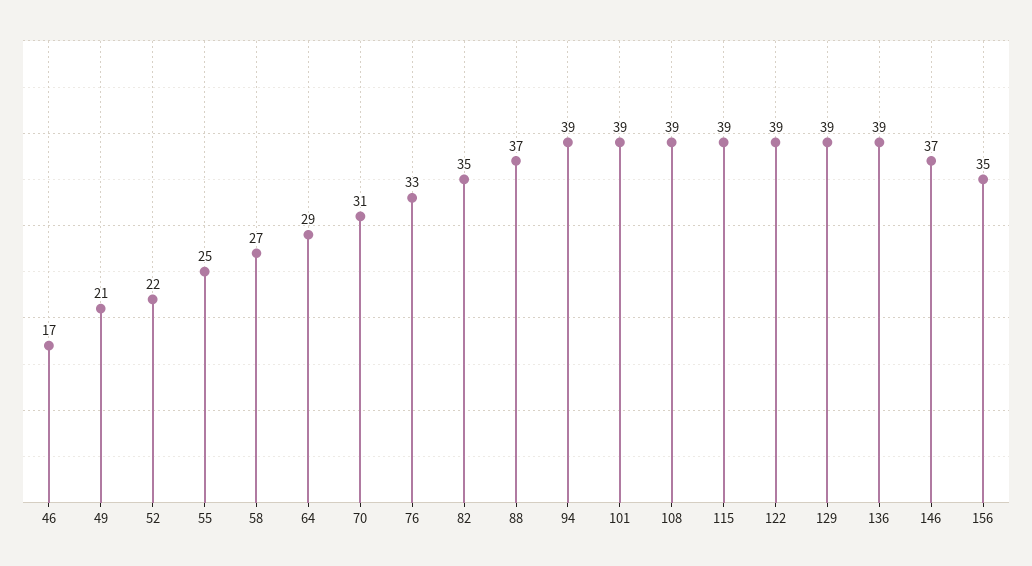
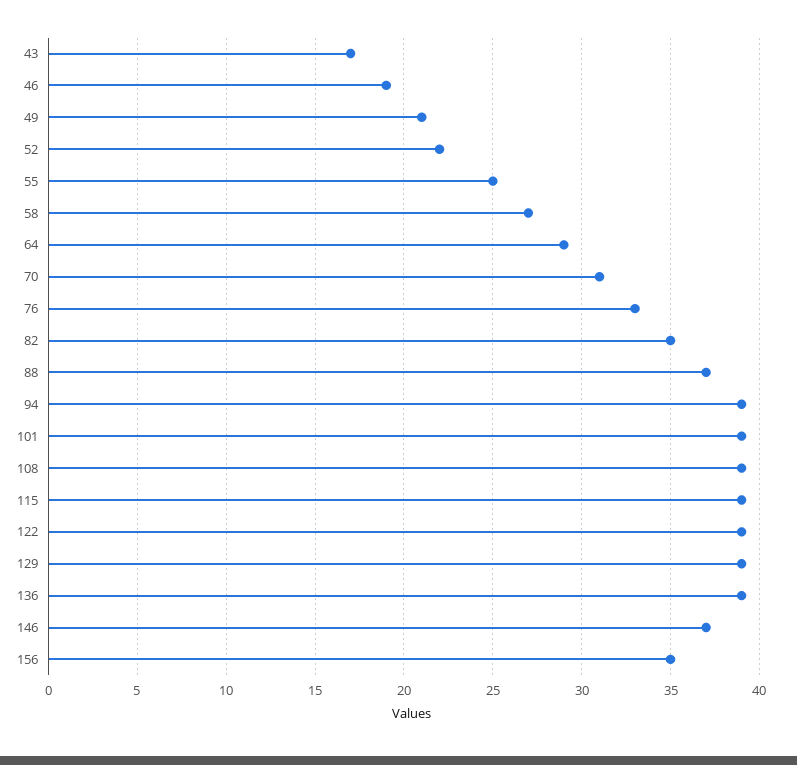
  {
-   "46": 17,
+   "46": 19,
    "49": 21,
    "52": 22,
    "55": 25,
    "58": 27,
    "64": 29,
    "70": 31,
    "76": 33,
    "82": 35,
    "88": 37,
    "94": 39,
    "101": 39,
    "108": 39,
    "115": 39,
    "122": 39,
    "129": 39,
    "136": 39,
    "146": 37,
-   "156": 35
+   "156": 35,
+   "43": 17
  }

